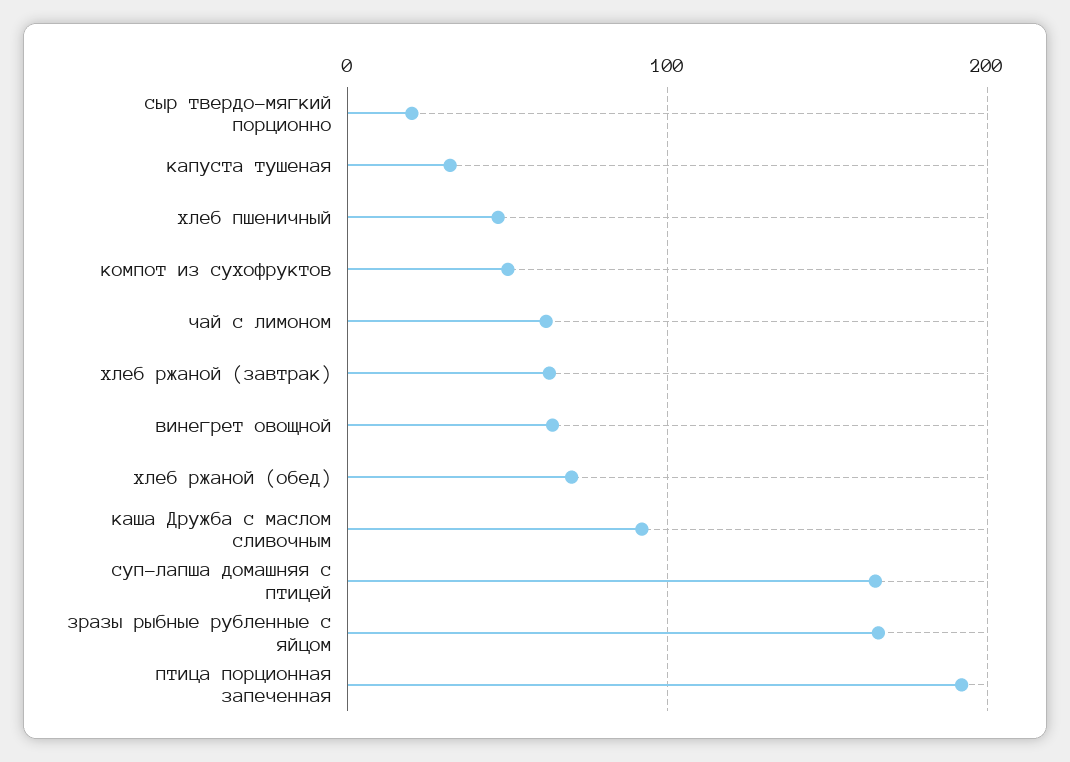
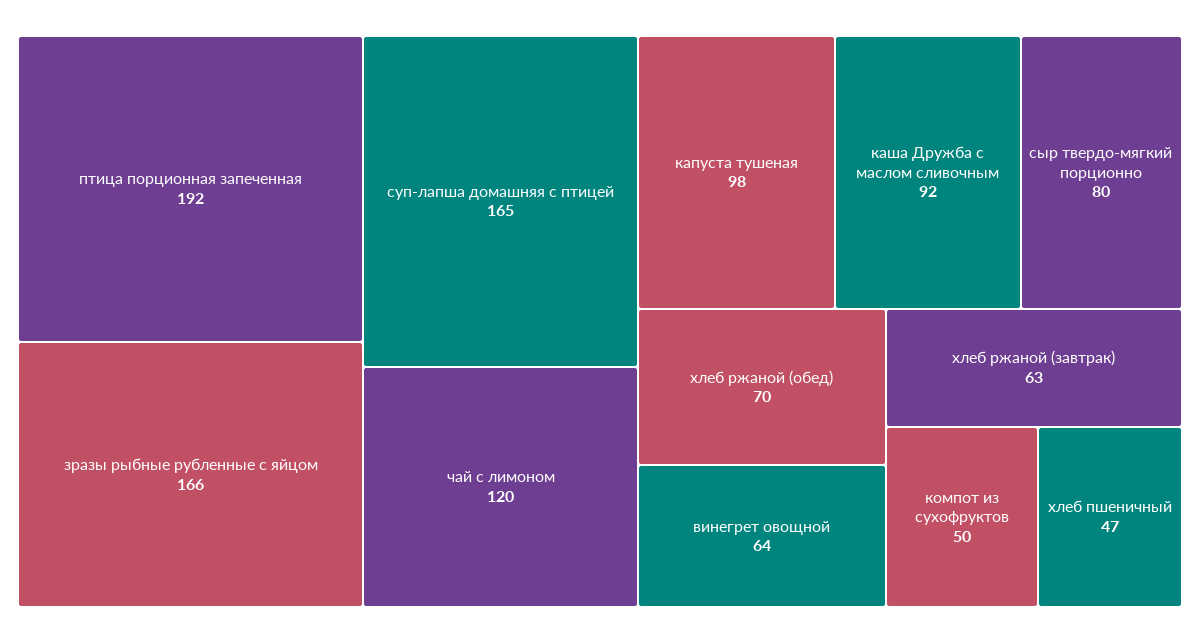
  {
-   "сыр твердо-мягкий порционно": 20,
+   "сыр твердо-мягкий порционно": 80,
-   "капуста тушеная": 30,
+   "капуста тушеная": 98,
    "хлеб пшеничный": 47,
    "компот из сухофруктов": 50,
-   "чай с лимоном": 60,
+   "чай с лимоном": 120,
    "хлеб ржаной (завтрак)": 63,
    "винегрет овощной": 64,
    "хлеб ржаной (обед)": 70,
    "каша Дружба с маслом сливочным": 92,
    "суп-лапша домашняя с птицей": 165,
    "зразы рыбные рубленные с яйцом": 166,
    "птица порционная запеченная": 192
  }

